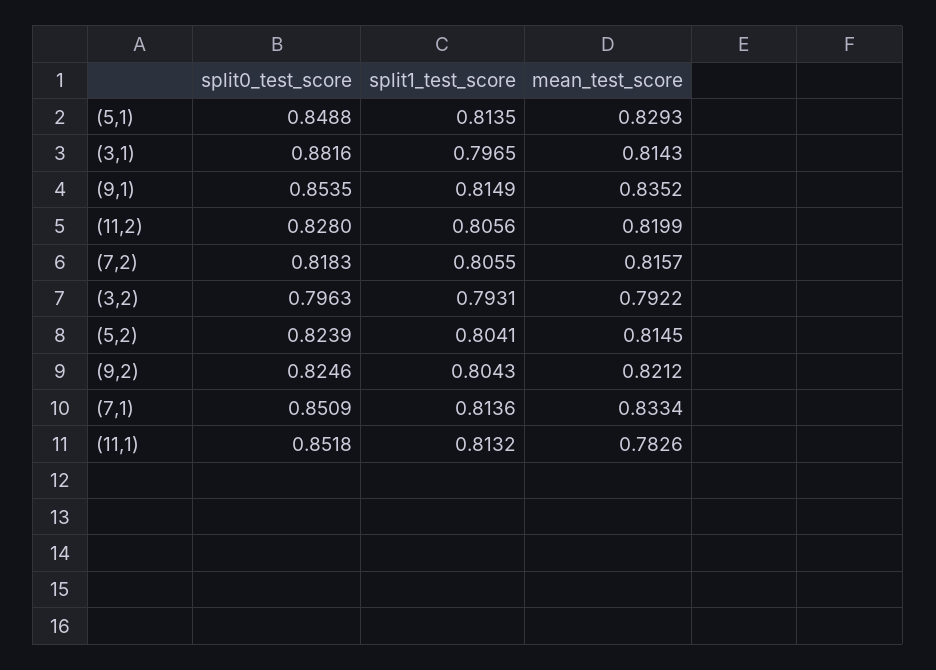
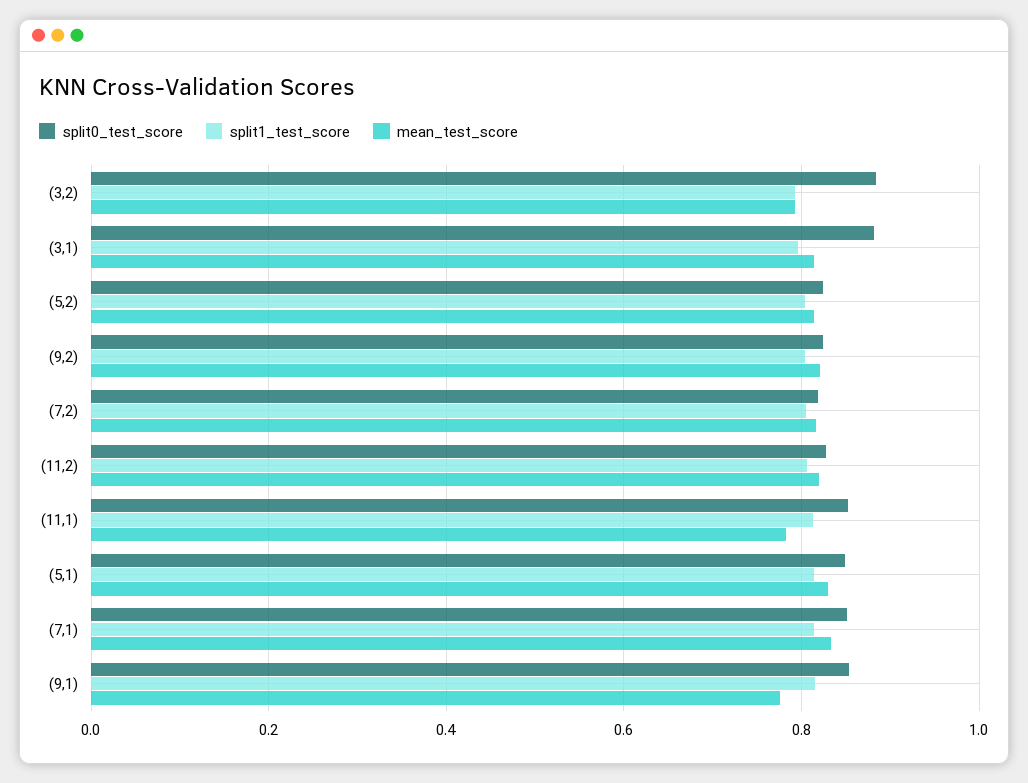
  {
    "split0_test_score": {
      "(5,1)": 0.8488,
      "(3,1)": 0.8816,
      "(9,1)": 0.8535,
      "(11,2)": 0.828,
      "(7,2)": 0.8183,
-     "(3,2)": 0.7963,
+     "(3,2)": 0.88,
      "(5,2)": 0.8239,
      "(9,2)": 0.8246,
      "(7,1)": 0.8509,
      "(11,1)": 0.8518
    },
    "split1_test_score": {
      "(5,1)": 0.8135,
      "(3,1)": 0.7965,
      "(9,1)": 0.8149,
      "(11,2)": 0.8056,
      "(7,2)": 0.8055,
      "(3,2)": 0.7931,
      "(5,2)": 0.8041,
      "(9,2)": 0.8043,
      "(7,1)": 0.8136,
      "(11,1)": 0.8132
    },
    "mean_test_score": {
      "(5,1)": 0.8293,
      "(3,1)": 0.8143,
-     "(9,1)": 0.8352,
+     "(9,1)": 0.78,
      "(11,2)": 0.8199,
      "(7,2)": 0.8157,
      "(3,2)": 0.7922,
      "(5,2)": 0.8145,
      "(9,2)": 0.8212,
      "(7,1)": 0.8334,
      "(11,1)": 0.7826
    }
  }

